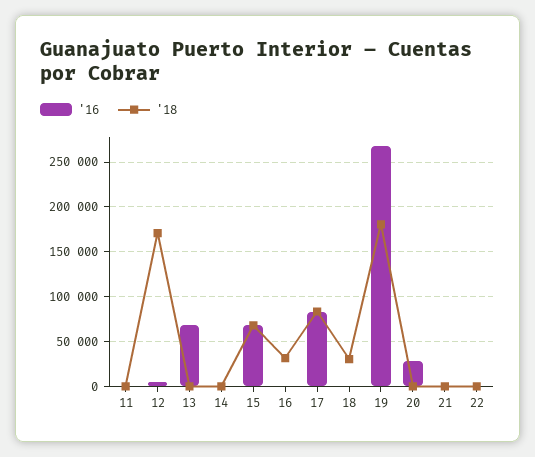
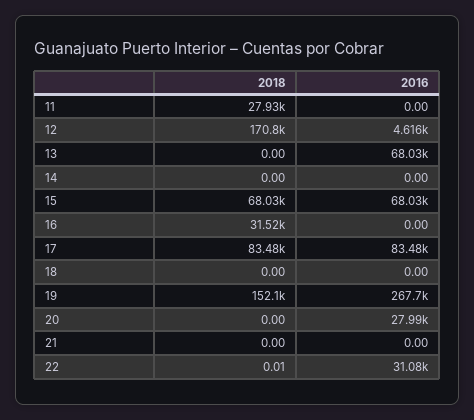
  {
    "'16": {
      "11": 0,
      "12": 4616,
      "13": 68030,
      "14": 0,
      "15": 68030,
      "16": 0,
      "17": 83480,
      "18": 0,
      "19": 267700,
      "20": 27990,
      "21": 0,
-     "22": 0
+     "22": 31080
    },
    "'18": {
-     "11": 0,
+     "11": 27930,
      "12": 170800,
      "13": 0,
      "14": 0,
      "15": 68030,
      "16": 31520,
      "17": 83480,
-     "18": 30000,
+     "18": 0,
-     "19": 180000,
+     "19": 152100,
      "20": 0,
      "21": 0,
      "22": 0.01
    }
  }

